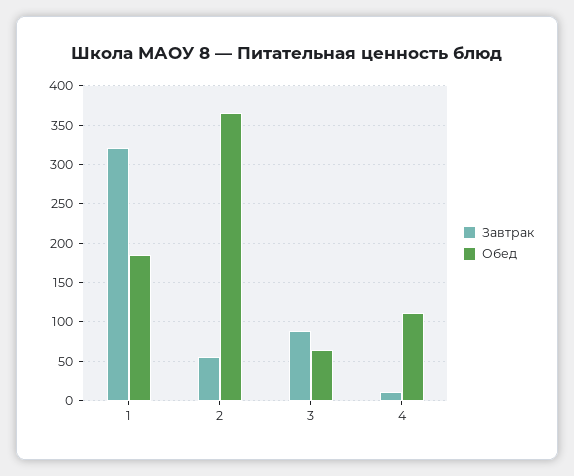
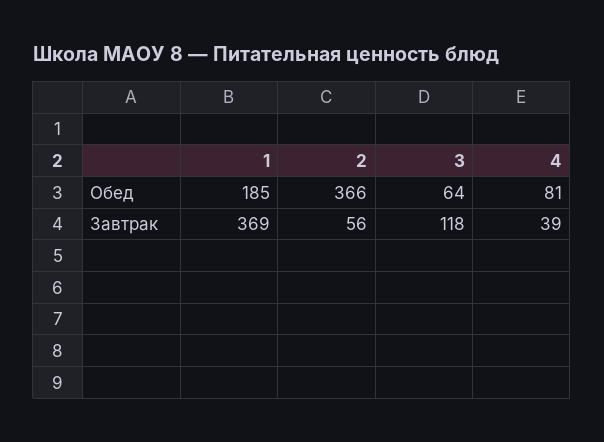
  {
    "Завтрак": {
-     "1": 320,
+     "1": 369,
      "2": 56,
-     "3": 90,
+     "3": 118,
-     "4": 10
+     "4": 39
    },
    "Обед": {
      "1": 185,
      "2": 366,
      "3": 64,
-     "4": 110
+     "4": 81
    }
  }

